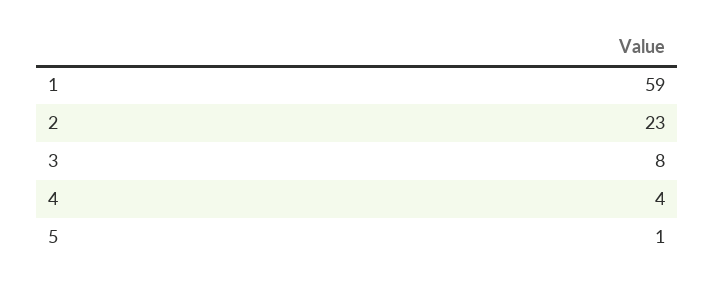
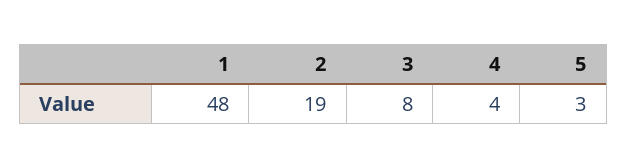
  {
-   "1": 59,
+   "1": 48,
-   "2": 23,
+   "2": 19,
    "3": 8,
    "4": 4,
-   "5": 1
+   "5": 3
  }

